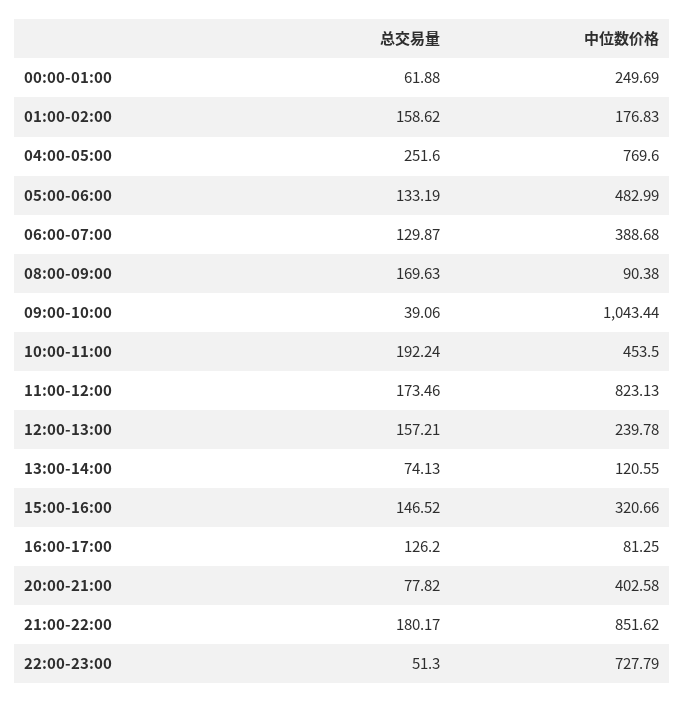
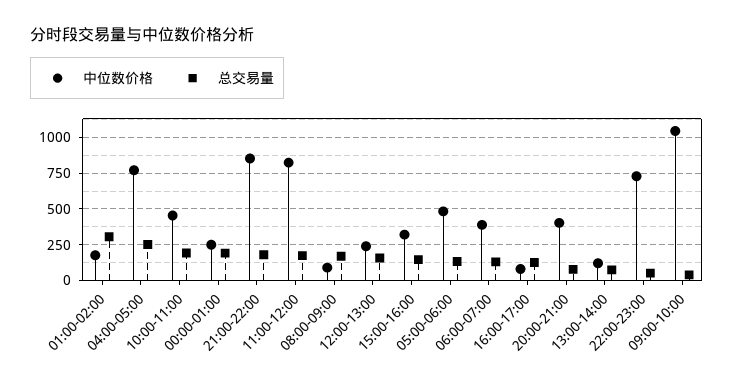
  {
    "总交易量": {
-     "00:00-01:00": 61.88,
+     "00:00-01:00": 200,
-     "01:00-02:00": 158.62,
+     "01:00-02:00": 300,
      "04:00-05:00": 251.6,
      "05:00-06:00": 133.19,
      "06:00-07:00": 129.87,
      "08:00-09:00": 169.63,
      "09:00-10:00": 39.06,
      "10:00-11:00": 192.24,
      "11:00-12:00": 173.46,
      "12:00-13:00": 157.21,
      "13:00-14:00": 74.13,
      "15:00-16:00": 146.52,
      "16:00-17:00": 126.2,
      "20:00-21:00": 77.82,
      "21:00-22:00": 180.17,
      "22:00-23:00": 51.3
    },
    "中位数价格": {
      "00:00-01:00": 249.69,
      "01:00-02:00": 176.83,
      "04:00-05:00": 769.6,
      "05:00-06:00": 482.99,
      "06:00-07:00": 388.68,
      "08:00-09:00": 90.38,
      "09:00-10:00": 1043.44,
      "10:00-11:00": 453.5,
      "11:00-12:00": 823.13,
      "12:00-13:00": 239.78,
      "13:00-14:00": 120.55,
      "15:00-16:00": 320.66,
      "16:00-17:00": 81.25,
      "20:00-21:00": 402.58,
      "21:00-22:00": 851.62,
      "22:00-23:00": 727.79
    }
  }

